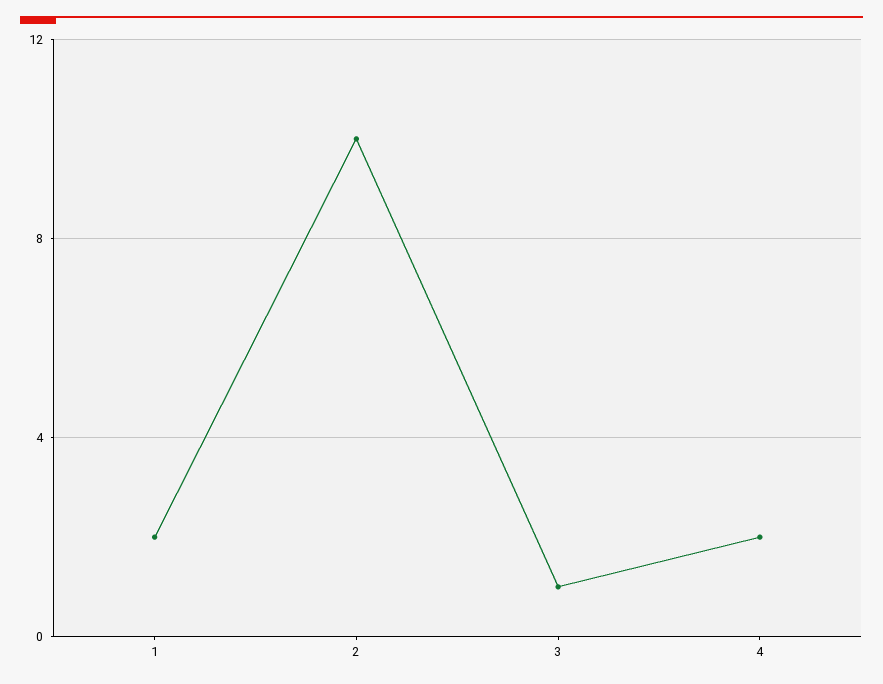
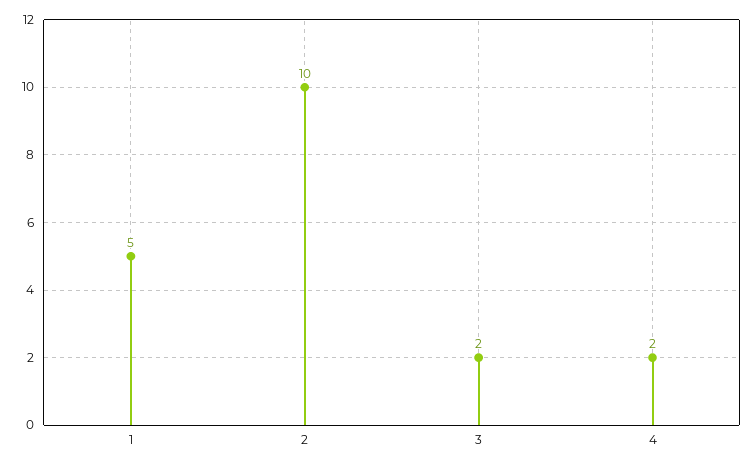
  {
-   "1": 2,
+   "1": 5,
    "2": 10,
-   "3": 1,
+   "3": 2,
    "4": 2
  }

